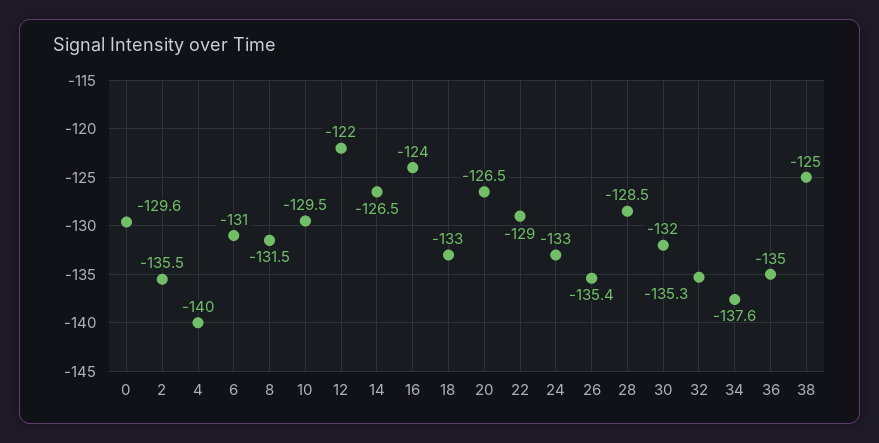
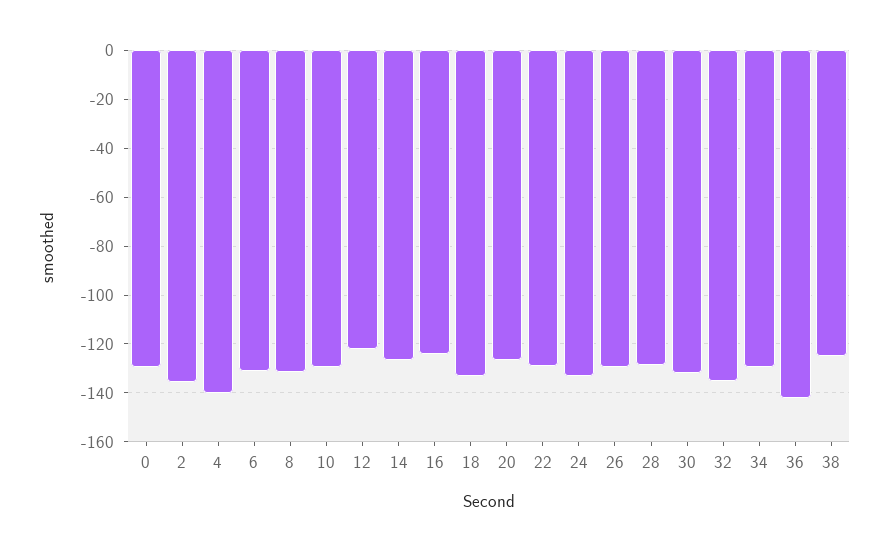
  {
    "0": -129.6,
    "2": -135.5,
    "4": -140,
    "6": -131,
    "8": -131.5,
    "10": -129.5,
    "12": -122,
    "14": -126.5,
    "16": -124,
    "18": -133,
    "20": -126.5,
    "22": -129,
    "24": -133,
-   "26": -135.4,
+   "26": -130,
    "28": -128.5,
    "30": -132,
    "32": -135.3,
-   "34": -137.6,
+   "34": -130,
-   "36": -135,
+   "36": -142.5,
    "38": -125
  }

